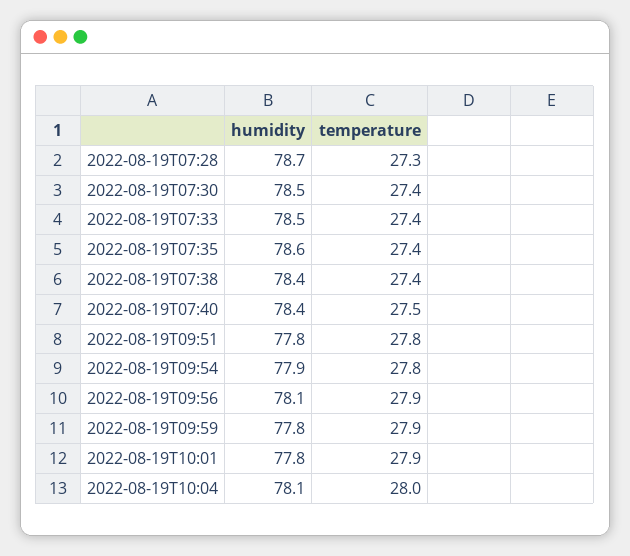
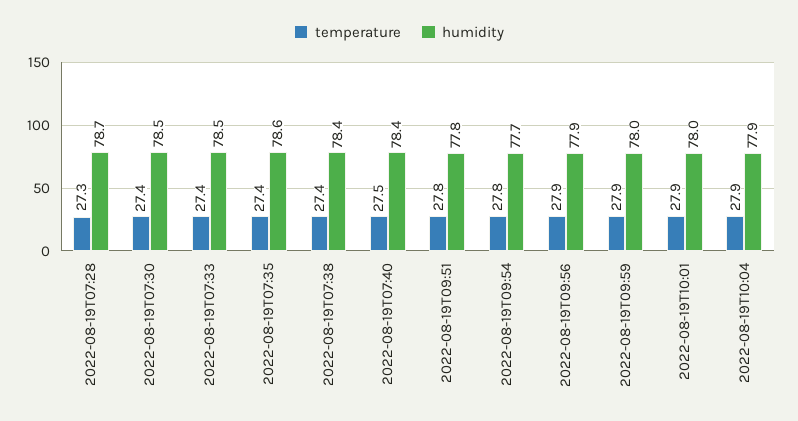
  {
    "humidity": {
      "2022-08-19T07:28": 78.7,
      "2022-08-19T07:30": 78.5,
      "2022-08-19T07:33": 78.5,
      "2022-08-19T07:35": 78.6,
      "2022-08-19T07:38": 78.4,
      "2022-08-19T07:40": 78.4,
      "2022-08-19T09:51": 77.8,
-     "2022-08-19T09:54": 77.9,
+     "2022-08-19T09:54": 77.7,
-     "2022-08-19T09:56": 78.1,
+     "2022-08-19T09:56": 77.9,
-     "2022-08-19T09:59": 77.8,
+     "2022-08-19T09:59": 78,
-     "2022-08-19T10:01": 77.8,
+     "2022-08-19T10:01": 78,
-     "2022-08-19T10:04": 78.1
+     "2022-08-19T10:04": 77.9
    },
    "temperature": {
      "2022-08-19T07:28": 27.3,
      "2022-08-19T07:30": 27.4,
      "2022-08-19T07:33": 27.4,
      "2022-08-19T07:35": 27.4,
      "2022-08-19T07:38": 27.4,
      "2022-08-19T07:40": 27.5,
      "2022-08-19T09:51": 27.8,
      "2022-08-19T09:54": 27.8,
      "2022-08-19T09:56": 27.9,
      "2022-08-19T09:59": 27.9,
      "2022-08-19T10:01": 27.9,
-     "2022-08-19T10:04": 28
+     "2022-08-19T10:04": 27.9
    }
  }

